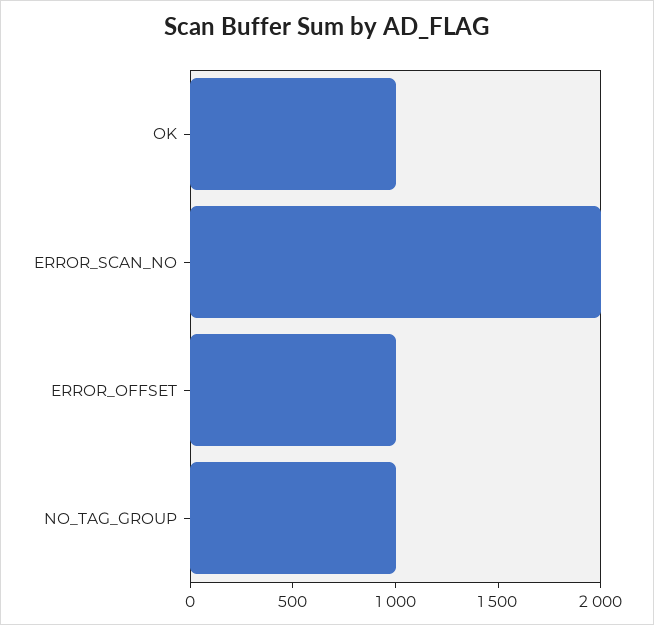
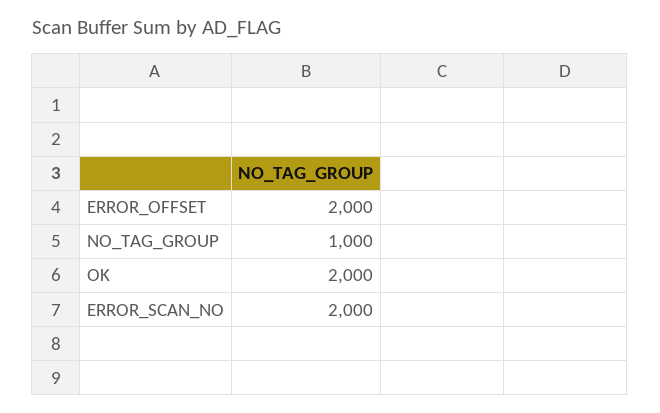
  {
-   "OK": 1000,
+   "OK": 2000,
    "ERROR_SCAN_NO": 2000,
-   "ERROR_OFFSET": 1000,
+   "ERROR_OFFSET": 2000,
    "NO_TAG_GROUP": 1000
  }

